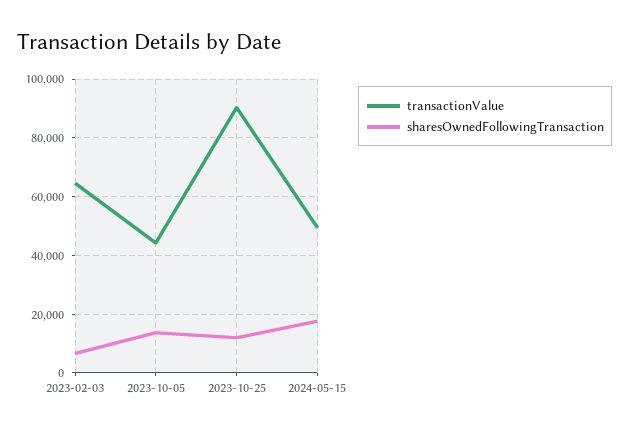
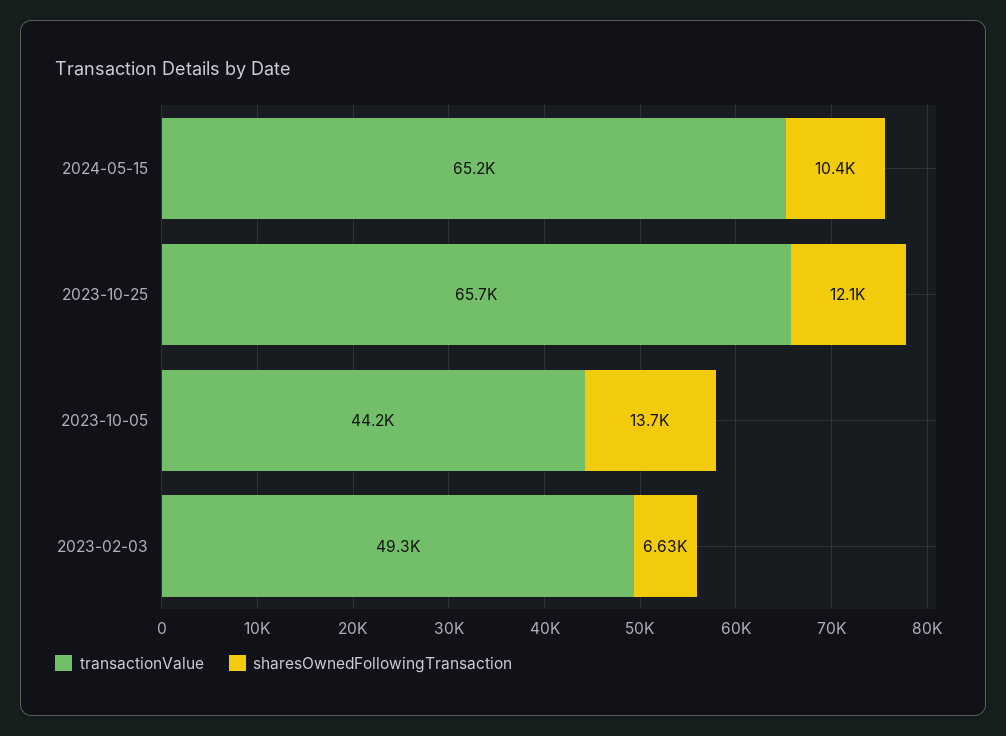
  {
    "transactionValue": {
-     "2023-02-03": 65000,
+     "2023-02-03": 49300,
      "2023-10-05": 44200,
-     "2023-10-25": 90000,
+     "2023-10-25": 65700,
-     "2024-05-15": 50000
+     "2024-05-15": 65200
    },
    "sharesOwnedFollowingTransaction": {
      "2023-02-03": 6630,
      "2023-10-05": 13700,
      "2023-10-25": 12100,
-     "2024-05-15": 17500
+     "2024-05-15": 10400
    }
  }

